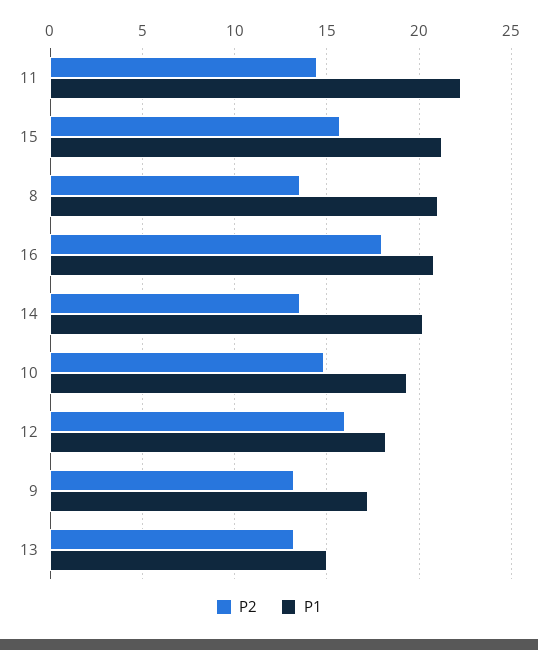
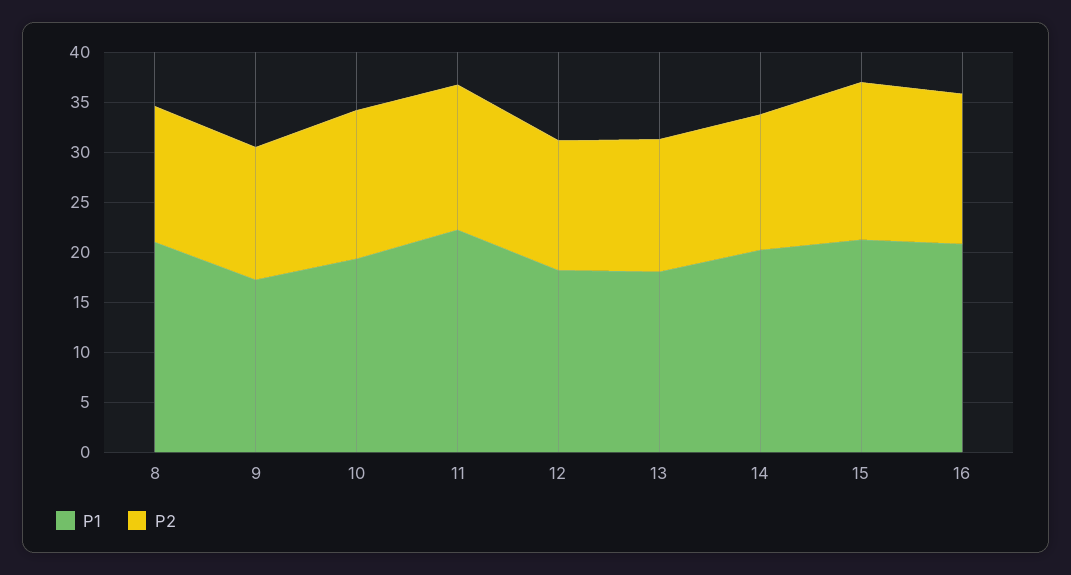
  {
    "P2": {
      "11": 14.5,
      "15": 15.5,
      "8": 13.5,
-     "16": 18,
+     "16": 15,
      "14": 13.5,
      "10": 15,
-     "12": 16,
+     "12": 13,
      "9": 13,
      "13": 13
    },
    "P1": {
      "11": 22.5,
      "15": 21.5,
      "8": 21,
      "16": 21,
      "14": 20,
      "10": 19.5,
      "12": 18,
      "9": 17.5,
-     "13": 15
+     "13": 18
    }
  }

